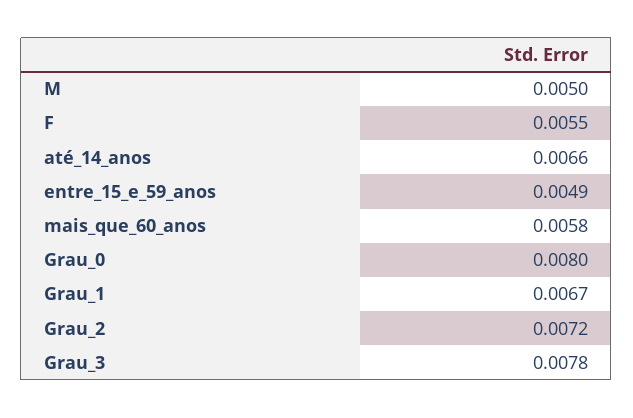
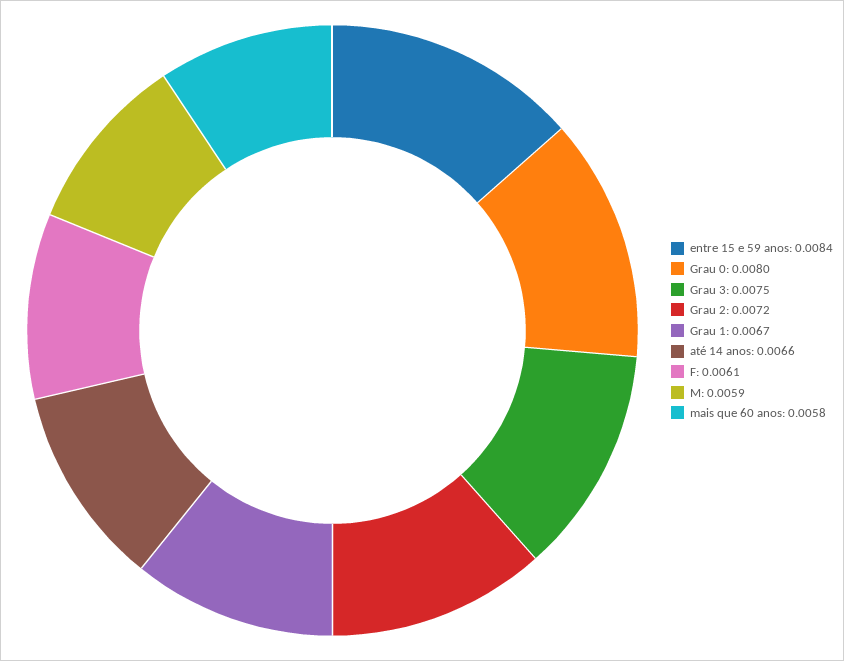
  {
-   "M": 0.005,
+   "M": 0.0059,
-   "F": 0.0055,
+   "F": 0.0061,
    "até_14_anos": 0.0066,
-   "entre_15_e_59_anos": 0.0049,
+   "entre_15_e_59_anos": 0.0084,
    "mais_que_60_anos": 0.0058,
    "Grau_0": 0.008,
    "Grau_1": 0.0067,
    "Grau_2": 0.0072,
-   "Grau_3": 0.0078
+   "Grau_3": 0.0075
  }

